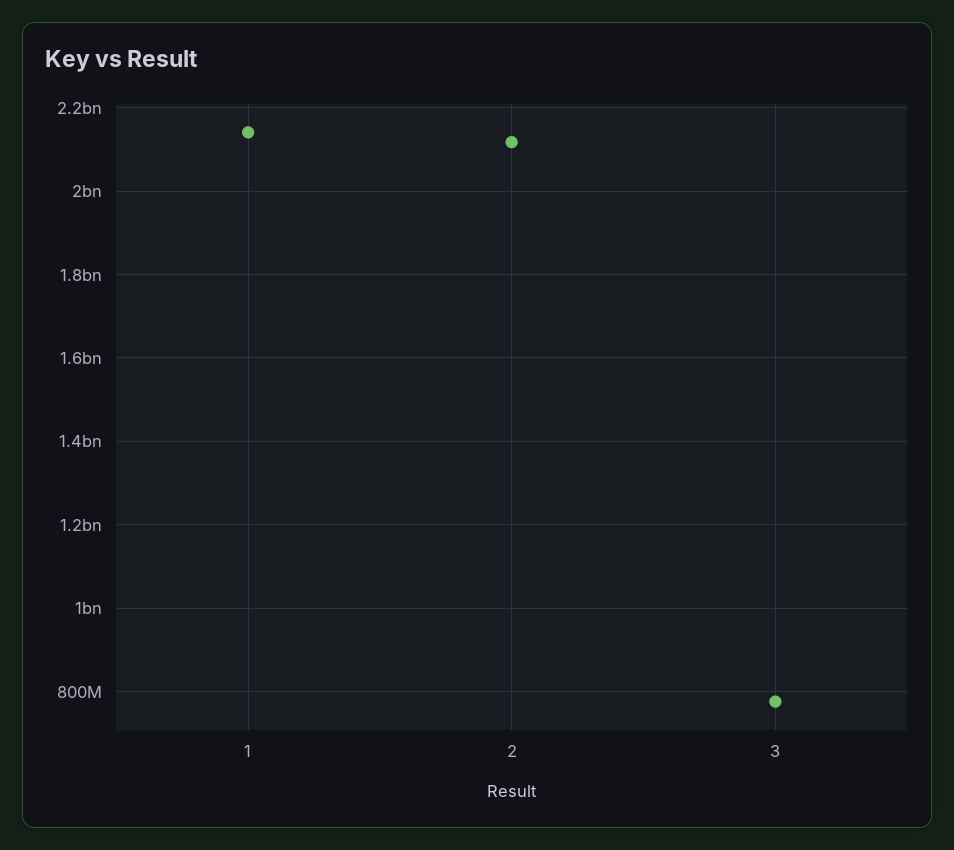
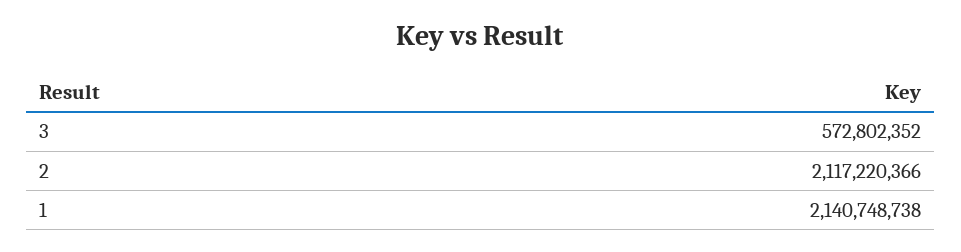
  {
    "1": 2140748738,
    "2": 2117220366,
-   "3": 780000000
+   "3": 572802352
  }

